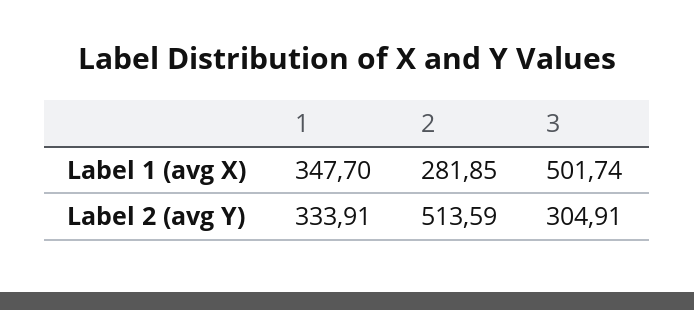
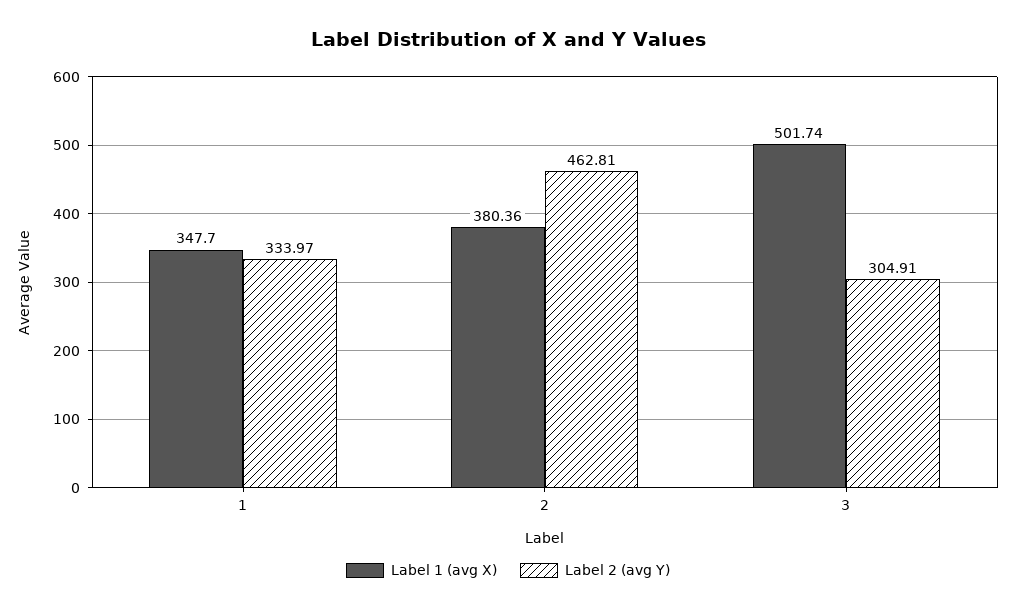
  {
    "Label 1 (avg X)": {
      "1": 347.7,
-     "2": 281.85,
+     "2": 380.36,
      "3": 501.74
    },
    "Label 2 (avg Y)": {
-     "1": 333.91,
+     "1": 333.97,
-     "2": 513.59,
+     "2": 462.81,
      "3": 304.91
    }
  }

